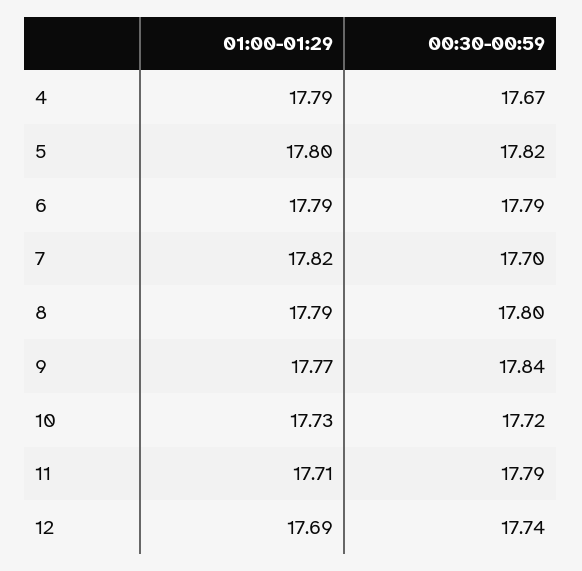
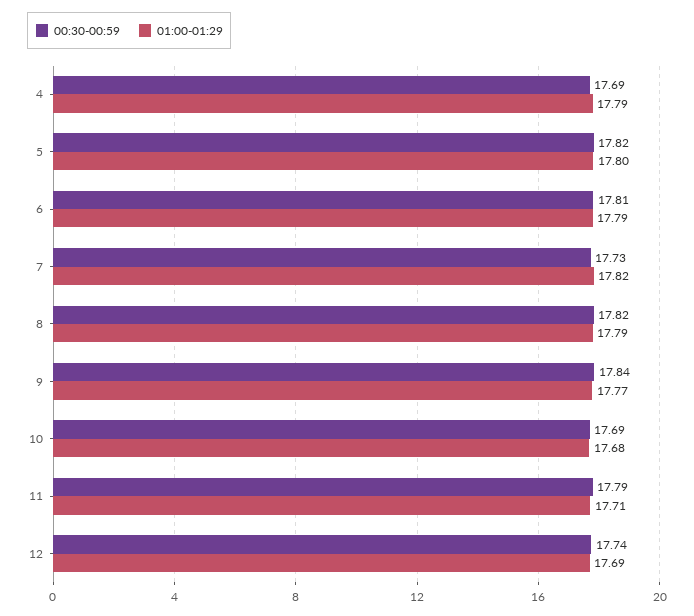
  {
    "01:00-01:29": {
      "4": 17.79,
      "5": 17.8,
      "6": 17.79,
      "7": 17.82,
      "8": 17.79,
      "9": 17.77,
-     "10": 17.73,
+     "10": 17.68,
      "11": 17.71,
      "12": 17.69
    },
    "00:30-00:59": {
-     "4": 17.67,
+     "4": 17.69,
      "5": 17.82,
-     "6": 17.79,
+     "6": 17.81,
-     "7": 17.7,
+     "7": 17.73,
-     "8": 17.8,
+     "8": 17.82,
      "9": 17.84,
-     "10": 17.72,
+     "10": 17.69,
      "11": 17.79,
      "12": 17.74
    }
  }

